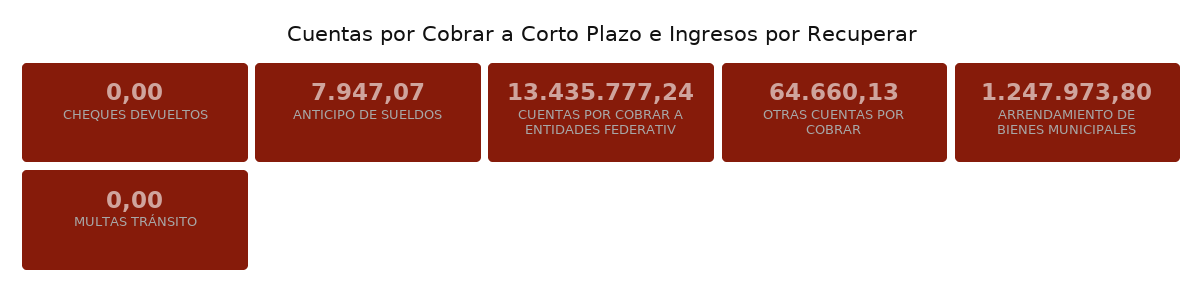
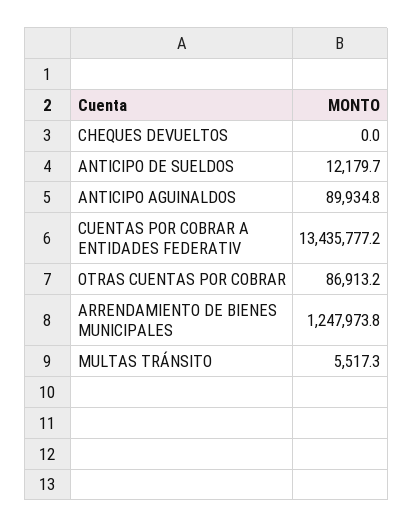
  {
    "CHEQUES DEVUELTOS": 0,
-   "ANTICIPO DE SUELDOS": 7947.07,
+   "ANTICIPO DE SUELDOS": 12179.7,
    "CUENTAS POR COBRAR A ENTIDADES FEDERATIV": 13435777.24,
-   "OTRAS CUENTAS POR COBRAR": 64660.13,
+   "OTRAS CUENTAS POR COBRAR": 86913.2,
    "ARRENDAMIENTO DE BIENES MUNICIPALES": 1247973.8,
-   "MULTAS TRÁNSITO": 0
+   "MULTAS TRÁNSITO": 5517.3,
+   "ANTICIPO AGUINALDOS": 89934.8
  }

